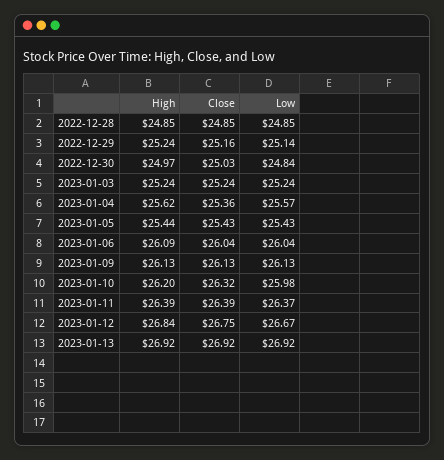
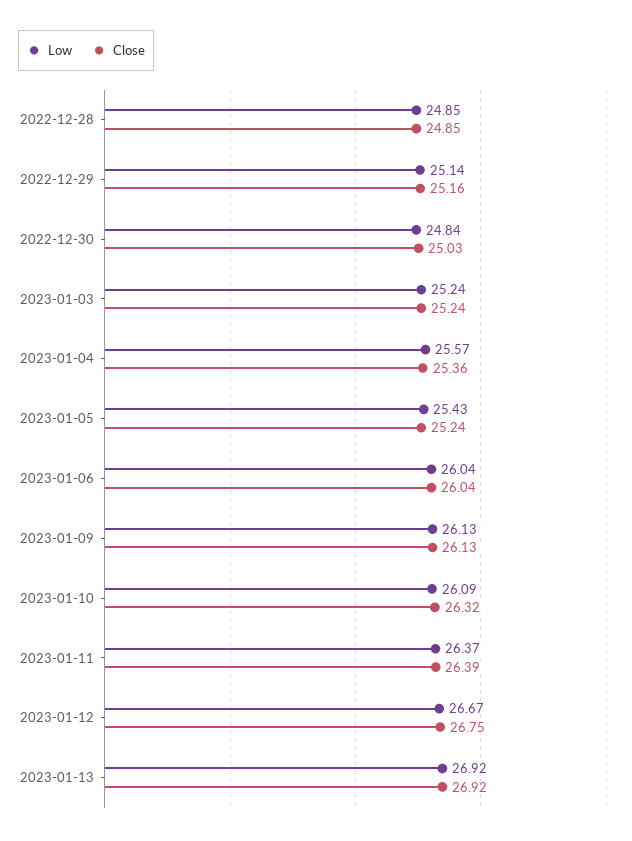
  {
-   "High": {
-     "2022-12-28": 24.85,
-     "2022-12-29": 25.24,
-     "2022-12-30": 24.97,
-     "2023-01-03": 25.24,
-     "2023-01-04": 25.62,
-     "2023-01-05": 25.44,
-     "2023-01-06": 26.09,
-     "2023-01-09": 26.13,
-     "2023-01-10": 26.2,
-     "2023-01-11": 26.39,
-     "2023-01-12": 26.84,
-     "2023-01-13": 26.92
-   },
    "Close": {
      "2022-12-28": 24.85,
      "2022-12-29": 25.16,
      "2022-12-30": 25.03,
      "2023-01-03": 25.24,
      "2023-01-04": 25.36,
-     "2023-01-05": 25.43,
+     "2023-01-05": 25.24,
      "2023-01-06": 26.04,
      "2023-01-09": 26.13,
      "2023-01-10": 26.32,
      "2023-01-11": 26.39,
      "2023-01-12": 26.75,
      "2023-01-13": 26.92
    },
    "Low": {
      "2022-12-28": 24.85,
      "2022-12-29": 25.14,
      "2022-12-30": 24.84,
      "2023-01-03": 25.24,
      "2023-01-04": 25.57,
      "2023-01-05": 25.43,
      "2023-01-06": 26.04,
      "2023-01-09": 26.13,
-     "2023-01-10": 25.98,
+     "2023-01-10": 26.09,
      "2023-01-11": 26.37,
      "2023-01-12": 26.67,
      "2023-01-13": 26.92
    }
  }

